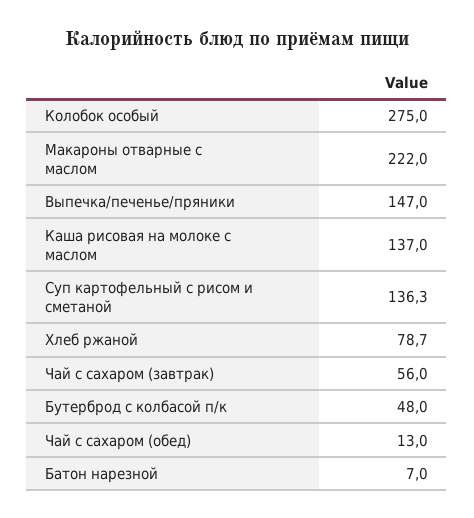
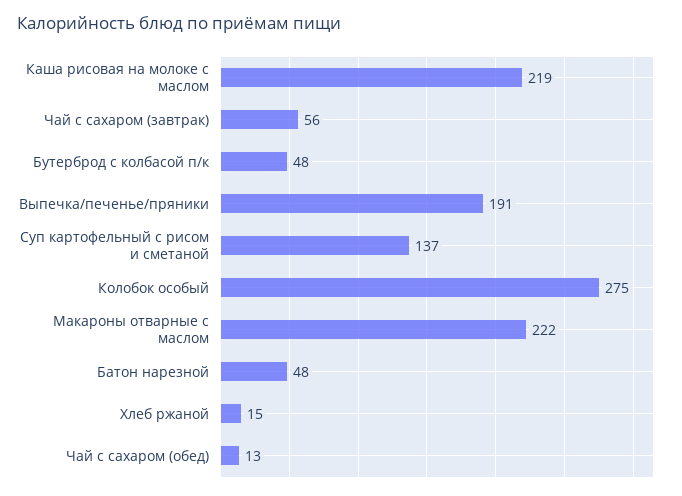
  {
    "Колобок особый": 275,
    "Макароны отварные с маслом": 222,
-   "Выпечка/печенье/пряники": 147,
+   "Выпечка/печенье/пряники": 191,
-   "Каша рисовая на молоке с маслом": 137,
+   "Каша рисовая на молоке с маслом": 219,
-   "Суп картофельный с рисом и сметаной": 136.3,
+   "Суп картофельный с рисом и сметаной": 137,
-   "Хлеб ржаной": 78.7,
+   "Хлеб ржаной": 15,
    "Чай с сахаром (завтрак)": 56,
    "Бутерброд с колбасой п/к": 48,
    "Чай с сахаром (обед)": 13,
-   "Батон нарезной": 7
+   "Батон нарезной": 48
  }

